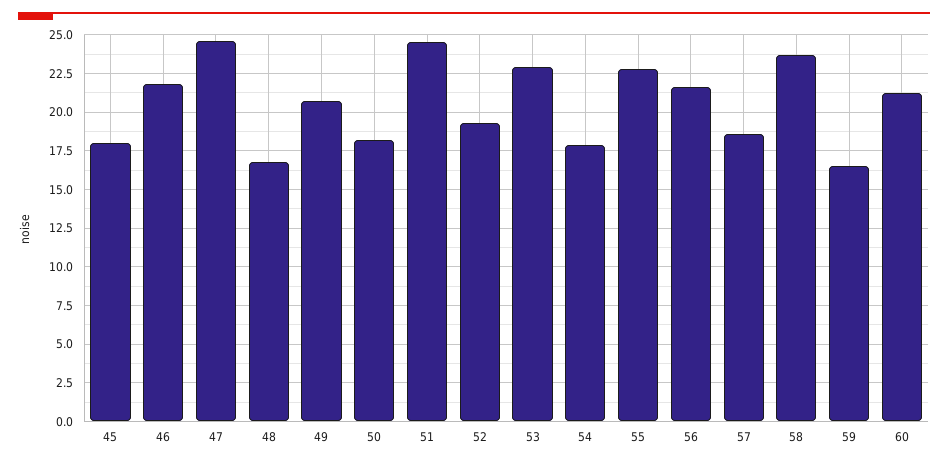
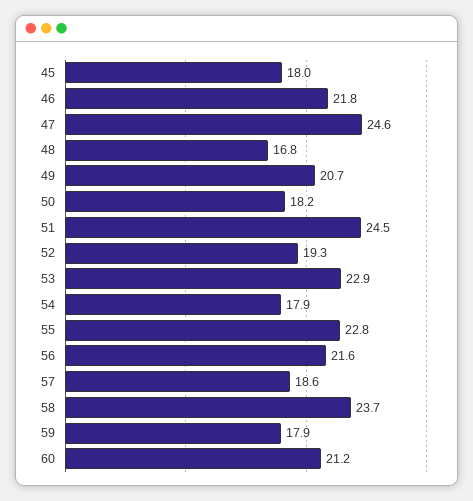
  {
    "45": 18,
    "46": 21.8,
    "47": 24.6,
    "48": 16.8,
    "49": 20.7,
    "50": 18.2,
    "51": 24.5,
    "52": 19.3,
    "53": 22.9,
    "54": 17.9,
    "55": 22.8,
    "56": 21.6,
    "57": 18.6,
    "58": 23.7,
-   "59": 16.5,
+   "59": 17.9,
    "60": 21.2
  }

